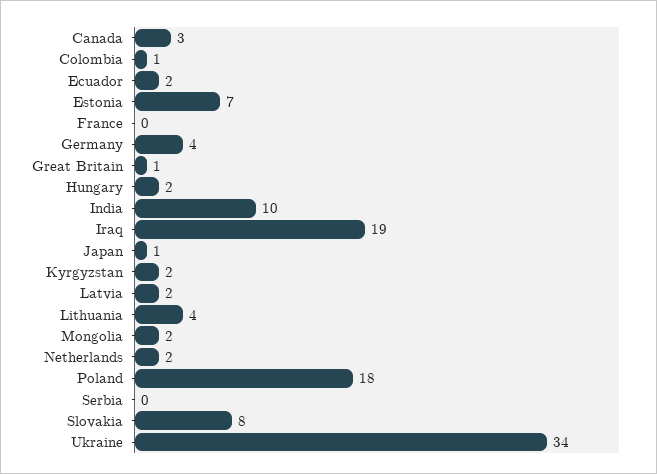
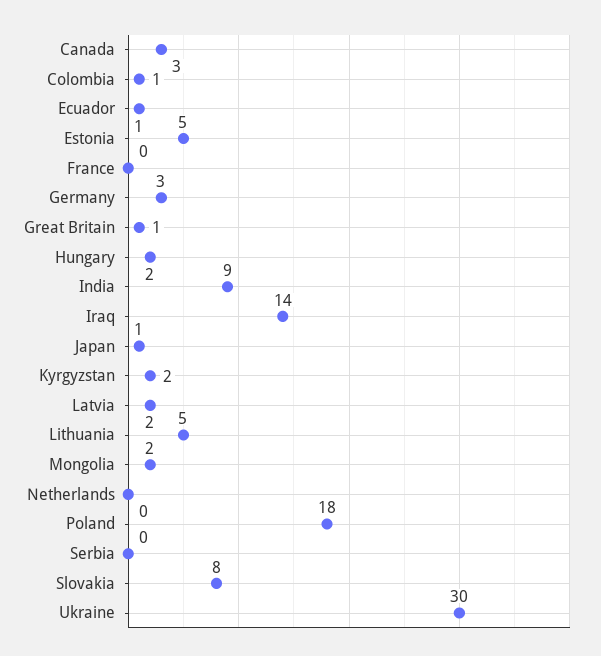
  {
    "Canada": 3,
    "Colombia": 1,
-   "Ecuador": 2,
+   "Ecuador": 1,
-   "Estonia": 7,
+   "Estonia": 5,
    "France": 0,
-   "Germany": 4,
+   "Germany": 3,
    "Great Britain": 1,
    "Hungary": 2,
-   "India": 10,
+   "India": 9,
-   "Iraq": 19,
+   "Iraq": 14,
    "Japan": 1,
    "Kyrgyzstan": 2,
    "Latvia": 2,
-   "Lithuania": 4,
+   "Lithuania": 5,
    "Mongolia": 2,
-   "Netherlands": 2,
+   "Netherlands": 0,
    "Poland": 18,
    "Serbia": 0,
    "Slovakia": 8,
-   "Ukraine": 34
+   "Ukraine": 30
  }

